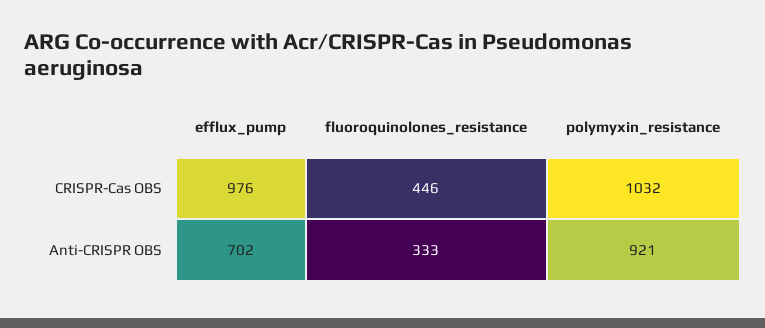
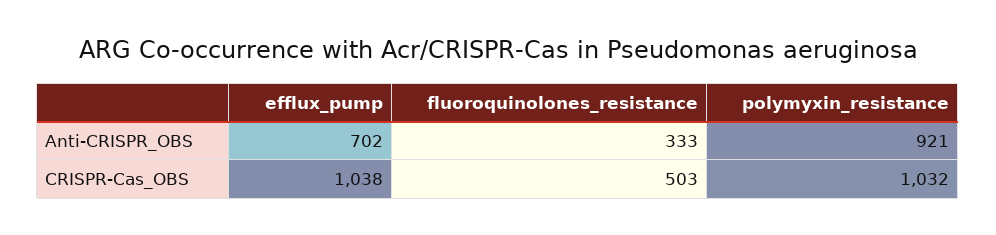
  {
    "efflux_pump": {
-     "CRISPR-Cas OBS": 976,
+     "CRISPR-Cas OBS": 1038,
      "Anti-CRISPR OBS": 702
    },
    "fluoroquinolones_resistance": {
-     "CRISPR-Cas OBS": 446,
+     "CRISPR-Cas OBS": 503,
      "Anti-CRISPR OBS": 333
    },
    "polymyxin_resistance": {
      "CRISPR-Cas OBS": 1032,
      "Anti-CRISPR OBS": 921
    }
  }

